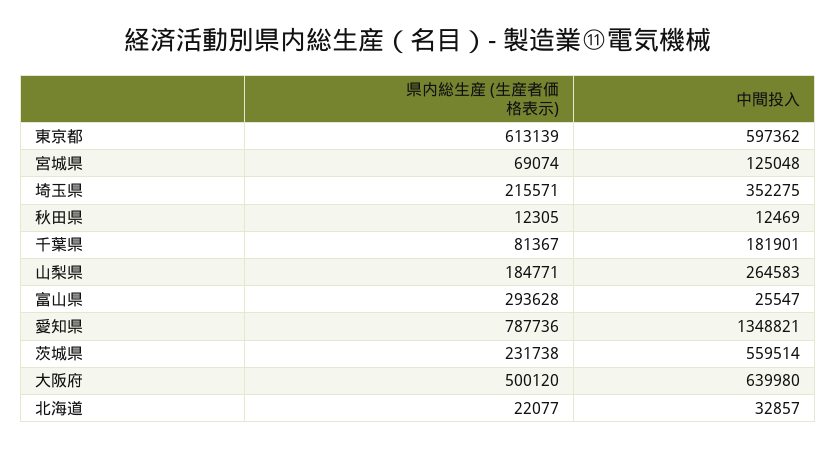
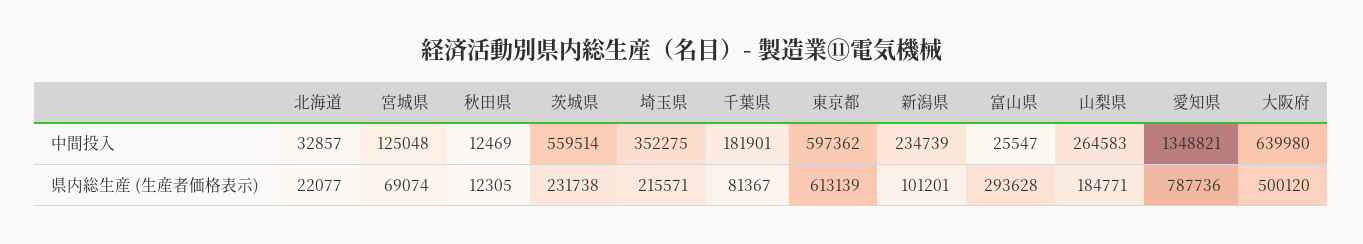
  {
    "県内総生産 (生産者価格表示)": {
      "東京都": 613139,
      "宮城県": 69074,
      "埼玉県": 215571,
      "秋田県": 12305,
      "千葉県": 81367,
      "山梨県": 184771,
      "富山県": 293628,
      "愛知県": 787736,
      "茨城県": 231738,
      "大阪府": 500120,
-     "北海道": 22077
+     "北海道": 22077,
+     "新潟県": 101201
    },
    "中間投入": {
      "東京都": 597362,
      "宮城県": 125048,
      "埼玉県": 352275,
      "秋田県": 12469,
      "千葉県": 181901,
      "山梨県": 264583,
      "富山県": 25547,
      "愛知県": 1348821,
      "茨城県": 559514,
      "大阪府": 639980,
-     "北海道": 32857
+     "北海道": 32857,
+     "新潟県": 234739
    }
  }

